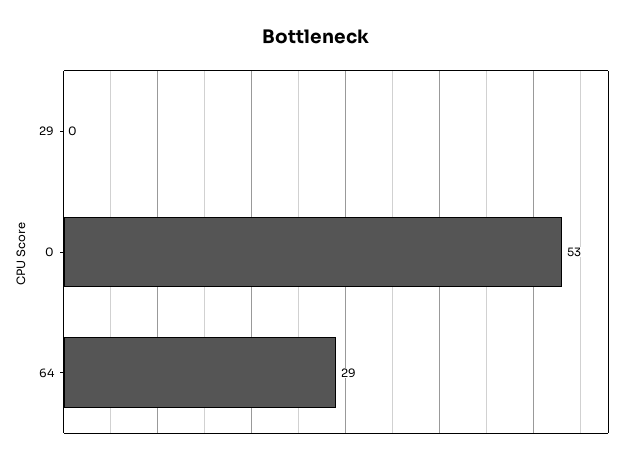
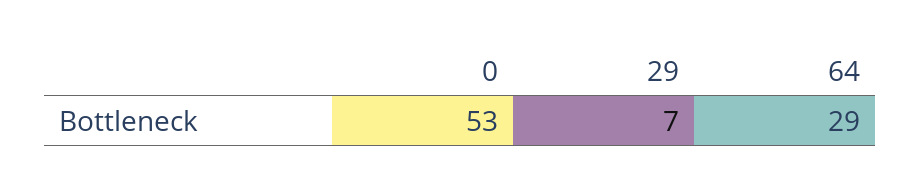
  {
-   "29": 0,
+   "29": 7,
    "0": 53,
    "64": 29
  }

